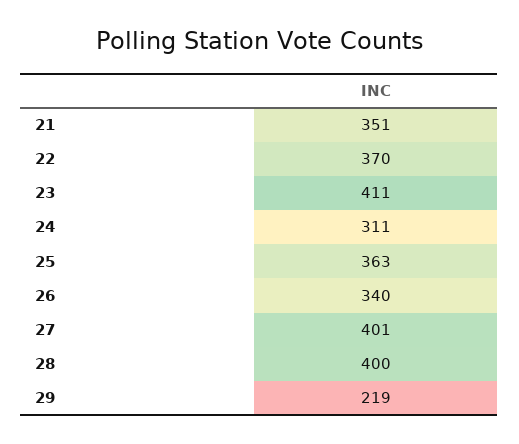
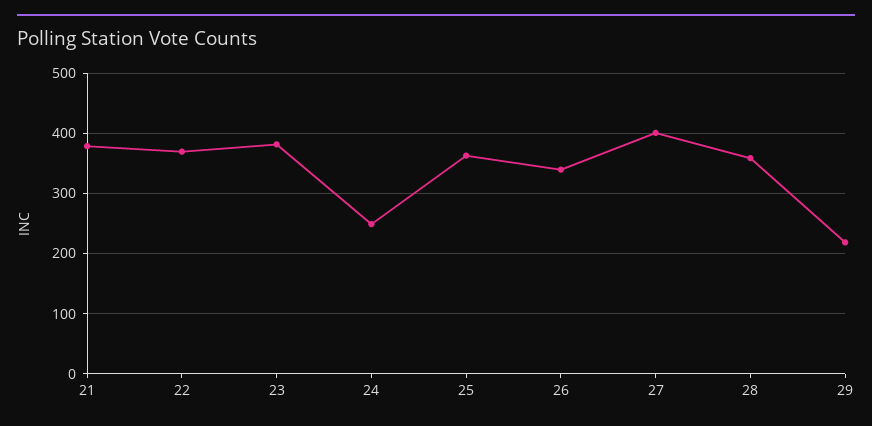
  {
-   "21": 351,
+   "21": 380,
    "22": 370,
-   "23": 411,
+   "23": 380,
-   "24": 311,
+   "24": 250,
    "25": 363,
    "26": 340,
    "27": 401,
-   "28": 400,
+   "28": 360,
    "29": 219
  }

